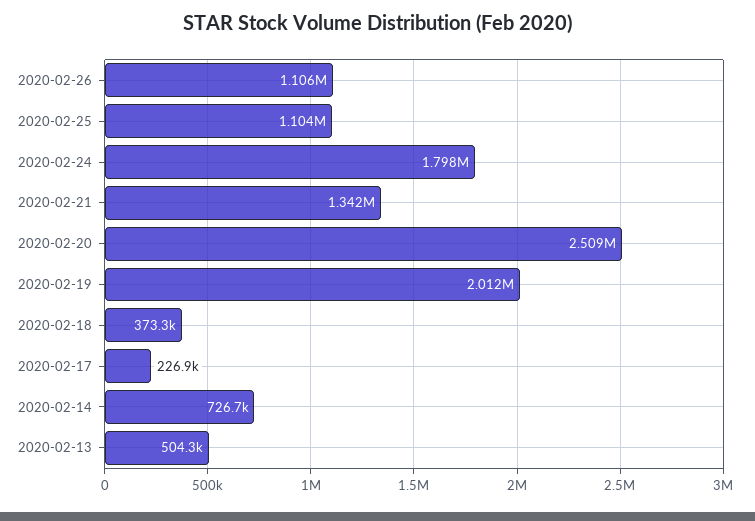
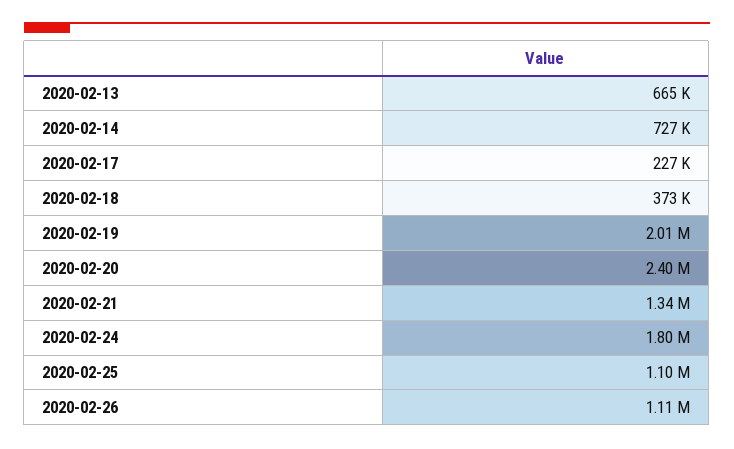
  {
    "2020-02-26": 1106000,
    "2020-02-25": 1104000,
    "2020-02-24": 1798000,
    "2020-02-21": 1342000,
-   "2020-02-20": 2509000,
+   "2020-02-20": 2400000,
    "2020-02-19": 2012000,
    "2020-02-18": 373300,
    "2020-02-17": 226900,
    "2020-02-14": 726700,
-   "2020-02-13": 504300
+   "2020-02-13": 665000
  }

